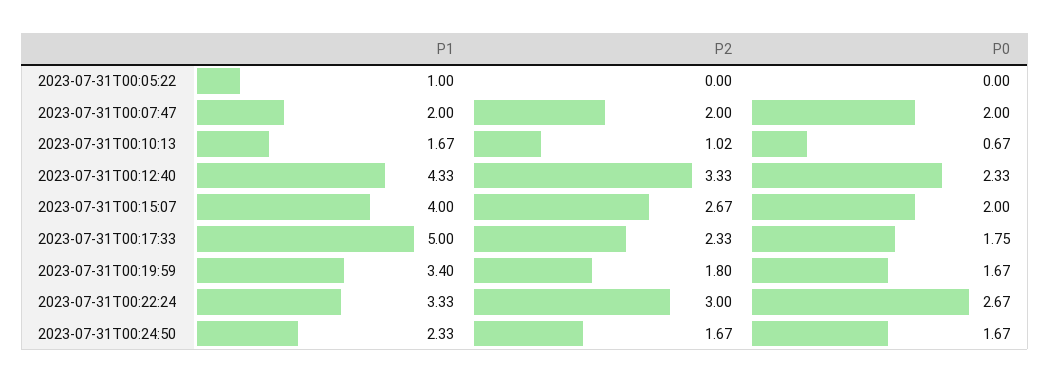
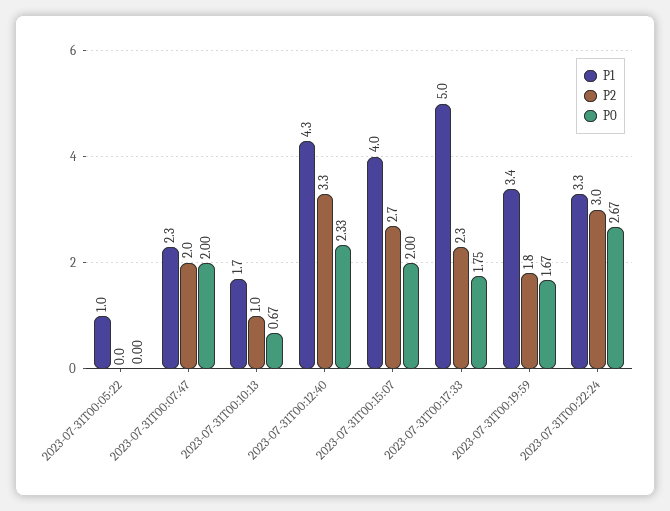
  {
    "P1": {
      "2023-07-31T00:05:22": 1,
-     "2023-07-31T00:07:47": 2,
+     "2023-07-31T00:07:47": 2.3,
      "2023-07-31T00:10:13": 1.67,
      "2023-07-31T00:12:40": 4.33,
      "2023-07-31T00:15:07": 4,
      "2023-07-31T00:17:33": 5,
      "2023-07-31T00:19:59": 3.4,
-     "2023-07-31T00:22:24": 3.33,
+     "2023-07-31T00:22:24": 3.33
-     "2023-07-31T00:24:50": 2.33
    },
    "P2": {
      "2023-07-31T00:05:22": 0,
      "2023-07-31T00:07:47": 2,
      "2023-07-31T00:10:13": 1.02,
      "2023-07-31T00:12:40": 3.33,
      "2023-07-31T00:15:07": 2.67,
      "2023-07-31T00:17:33": 2.33,
      "2023-07-31T00:19:59": 1.8,
-     "2023-07-31T00:22:24": 3,
+     "2023-07-31T00:22:24": 3
-     "2023-07-31T00:24:50": 1.67
    },
    "P0": {
      "2023-07-31T00:05:22": 0,
      "2023-07-31T00:07:47": 2,
      "2023-07-31T00:10:13": 0.67,
      "2023-07-31T00:12:40": 2.33,
      "2023-07-31T00:15:07": 2,
      "2023-07-31T00:17:33": 1.75,
      "2023-07-31T00:19:59": 1.67,
-     "2023-07-31T00:22:24": 2.67,
+     "2023-07-31T00:22:24": 2.67
-     "2023-07-31T00:24:50": 1.67
    }
  }

